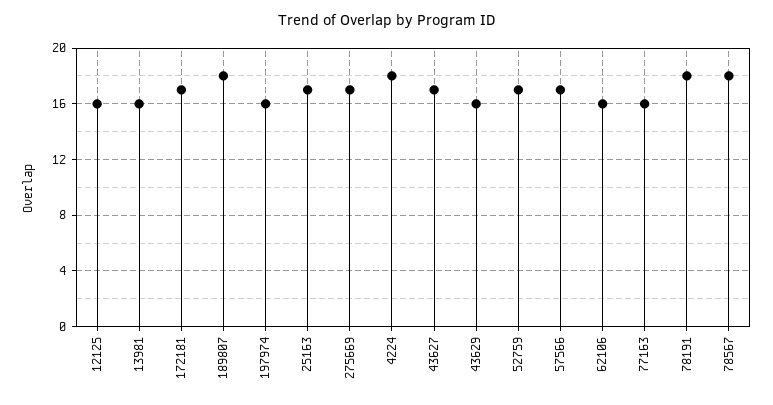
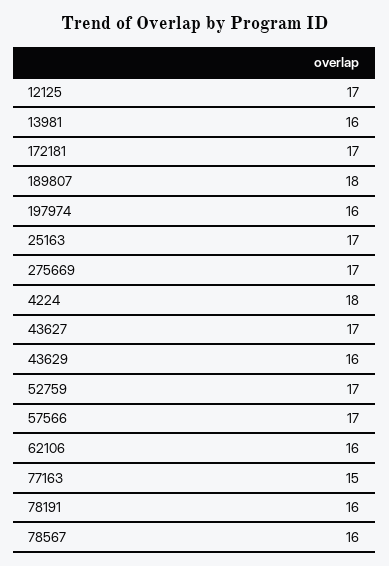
  {
-   "12125": 16,
+   "12125": 17,
    "13981": 16,
    "172181": 17,
    "189807": 18,
    "197974": 16,
    "25163": 17,
    "275669": 17,
    "4224": 18,
    "43627": 17,
    "43629": 16,
    "52759": 17,
    "57566": 17,
    "62106": 16,
-   "77163": 16,
+   "77163": 15,
-   "78191": 18,
+   "78191": 16,
-   "78567": 18
+   "78567": 16
  }

